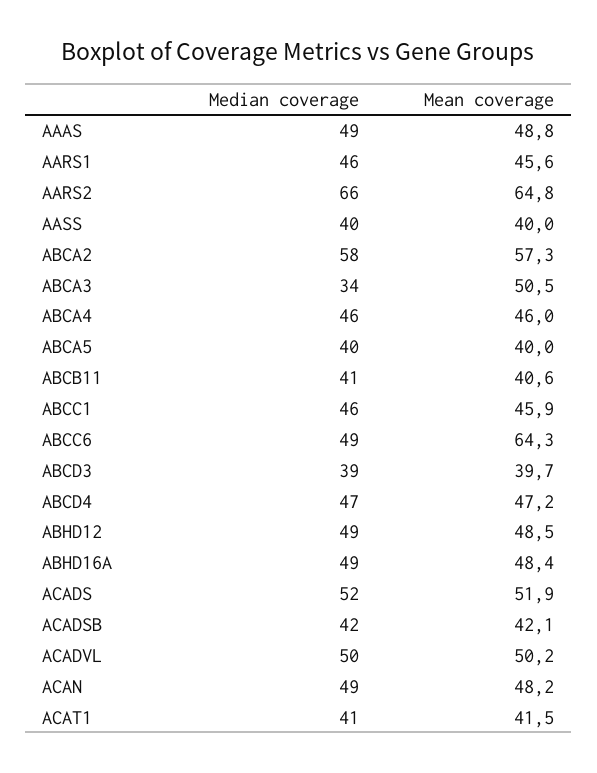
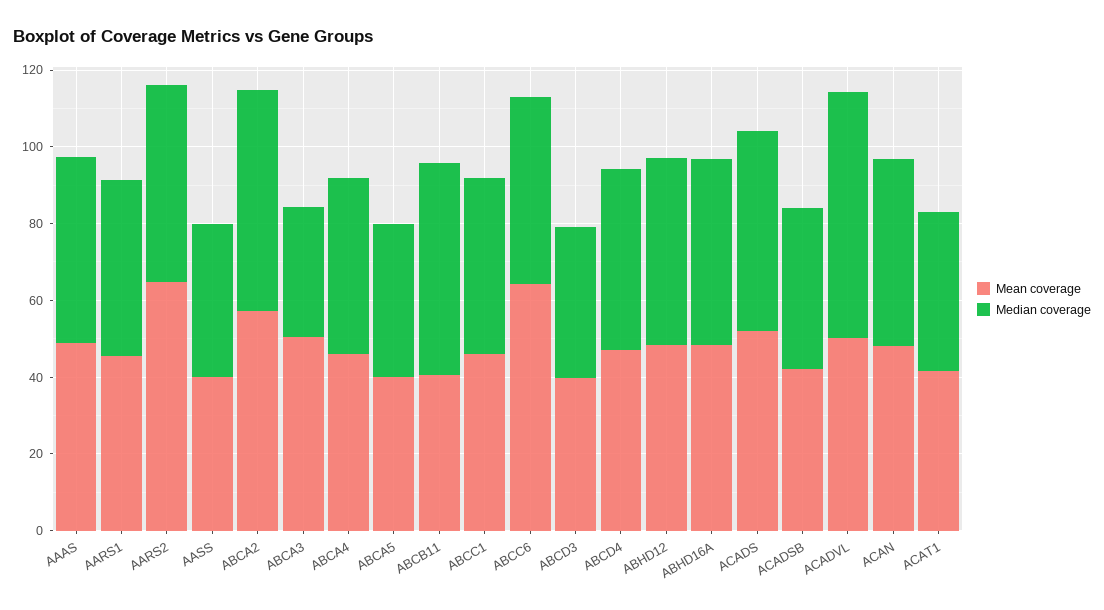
  {
    "Median coverage": {
      "AAAS": 49,
      "AARS1": 46,
-     "AARS2": 66,
+     "AARS2": 50,
      "AASS": 40,
      "ABCA2": 58,
      "ABCA3": 34,
      "ABCA4": 46,
      "ABCA5": 40,
-     "ABCB11": 41,
+     "ABCB11": 55,
      "ABCC1": 46,
      "ABCC6": 49,
      "ABCD3": 39,
      "ABCD4": 47,
      "ABHD12": 49,
      "ABHD16A": 49,
      "ACADS": 52,
      "ACADSB": 42,
-     "ACADVL": 50,
+     "ACADVL": 65,
      "ACAN": 49,
      "ACAT1": 41
    },
    "Mean coverage": {
      "AAAS": 48.8,
      "AARS1": 45.6,
      "AARS2": 64.8,
      "AASS": 40,
      "ABCA2": 57.3,
      "ABCA3": 50.5,
      "ABCA4": 46,
      "ABCA5": 40,
      "ABCB11": 40.6,
      "ABCC1": 45.9,
      "ABCC6": 64.3,
      "ABCD3": 39.7,
      "ABCD4": 47.2,
      "ABHD12": 48.5,
      "ABHD16A": 48.4,
      "ACADS": 51.9,
      "ACADSB": 42.1,
      "ACADVL": 50.2,
      "ACAN": 48.2,
      "ACAT1": 41.5
    }
  }

